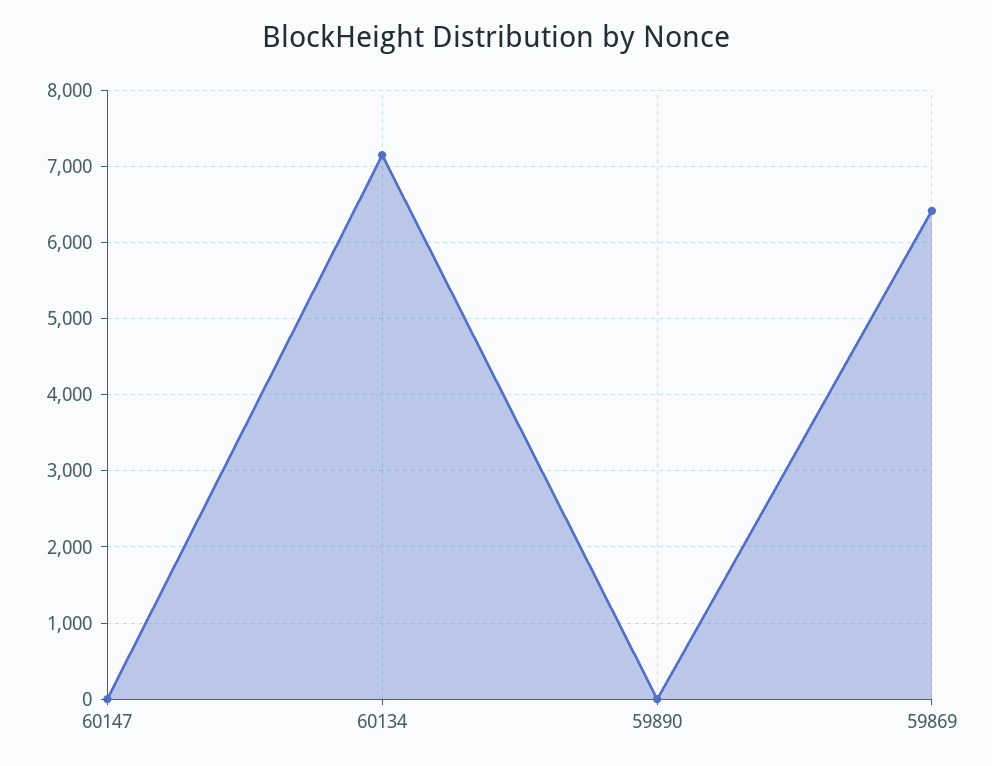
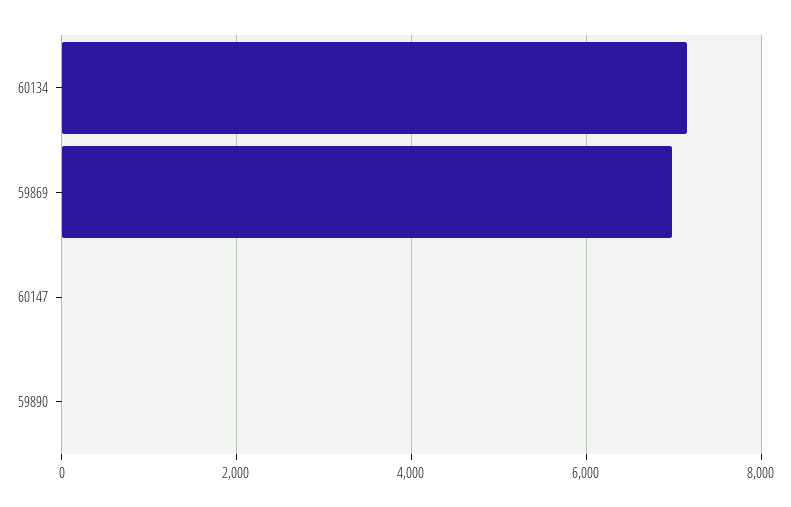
  {
    "60147": 0,
    "60134": 7100,
    "59890": 0,
-   "59869": 6400
+   "59869": 7000
  }

